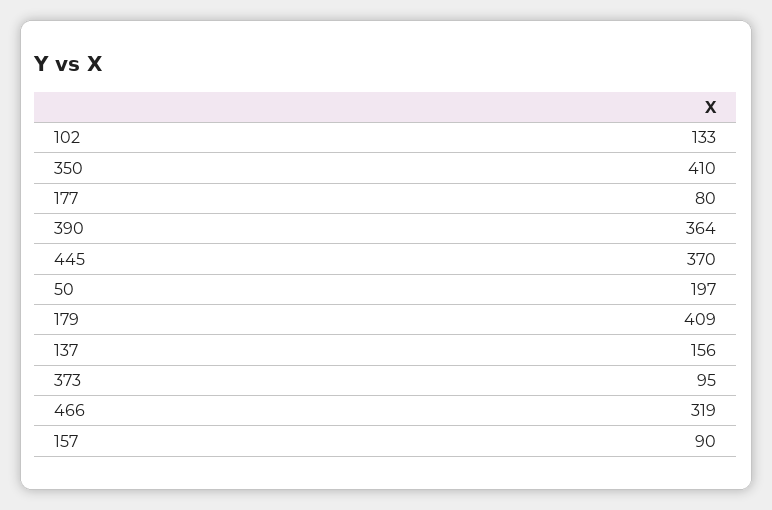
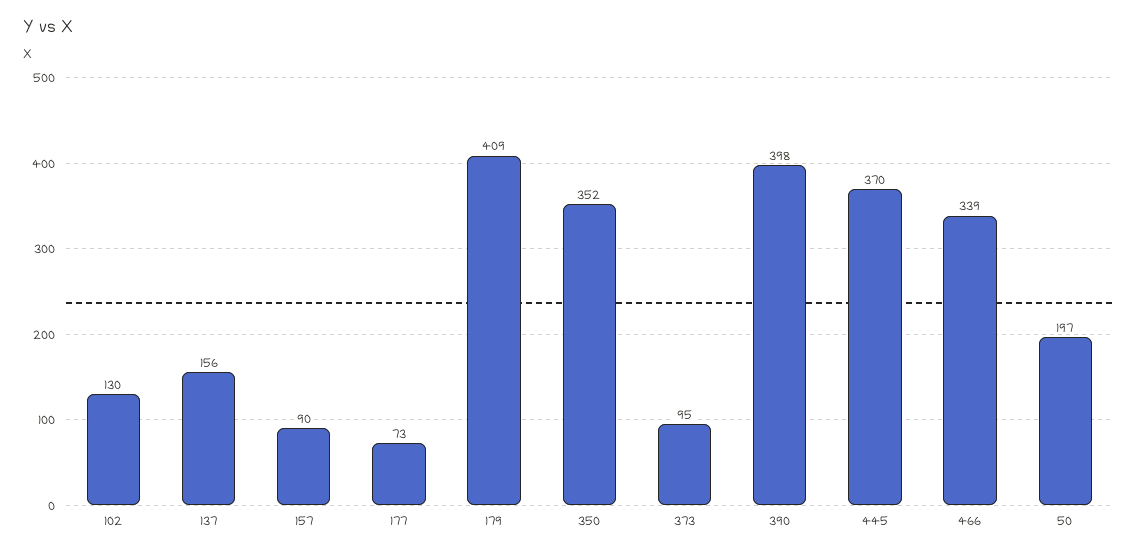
  {
-   "102": 133,
+   "102": 130,
-   "350": 410,
+   "350": 352,
-   "177": 80,
+   "177": 73,
-   "390": 364,
+   "390": 398,
    "445": 370,
    "50": 197,
    "179": 409,
    "137": 156,
    "373": 95,
-   "466": 319,
+   "466": 339,
    "157": 90
  }

